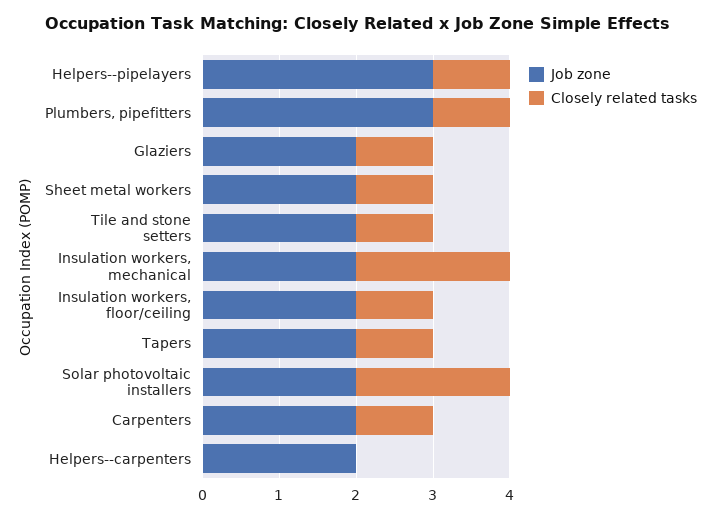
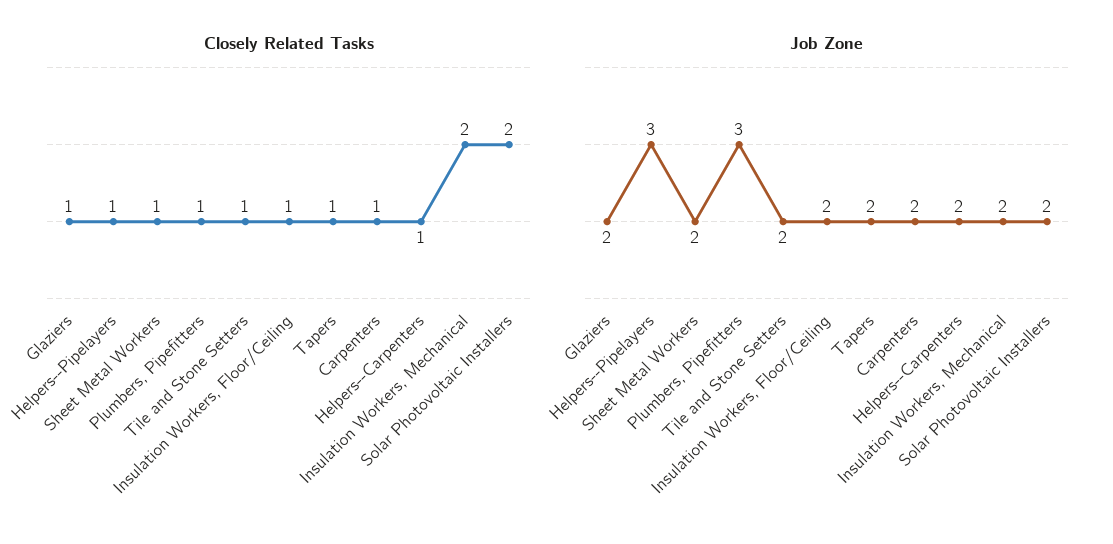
  {
    "Job zone": {
      "Helpers--pipelayers": 3,
      "Plumbers, pipefitters": 3,
      "Glaziers": 2,
      "Sheet metal workers": 2,
      "Tile and stone setters": 2,
      "Insulation workers, mechanical": 2,
      "Insulation workers, floor/ceiling": 2,
      "Tapers": 2,
      "Solar photovoltaic installers": 2,
      "Carpenters": 2,
      "Helpers--carpenters": 2
    },
    "Closely related tasks": {
      "Helpers--pipelayers": 1,
      "Plumbers, pipefitters": 1,
      "Glaziers": 1,
      "Sheet metal workers": 1,
      "Tile and stone setters": 1,
      "Insulation workers, mechanical": 2,
      "Insulation workers, floor/ceiling": 1,
      "Tapers": 1,
      "Solar photovoltaic installers": 2,
      "Carpenters": 1,
-     "Helpers--carpenters": 0
+     "Helpers--carpenters": 1
    }
  }

